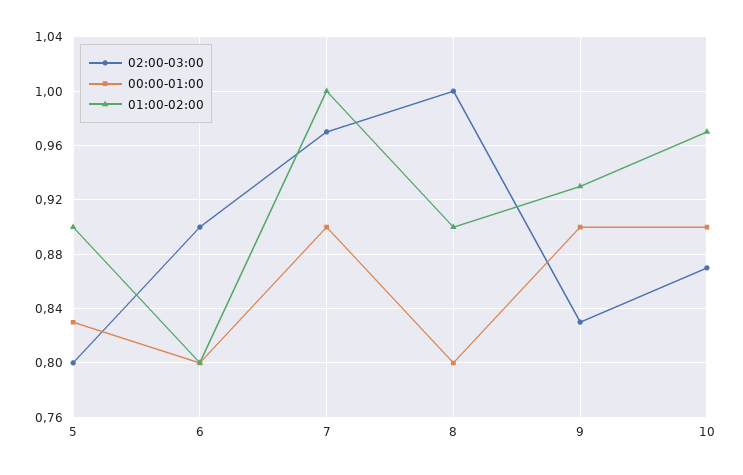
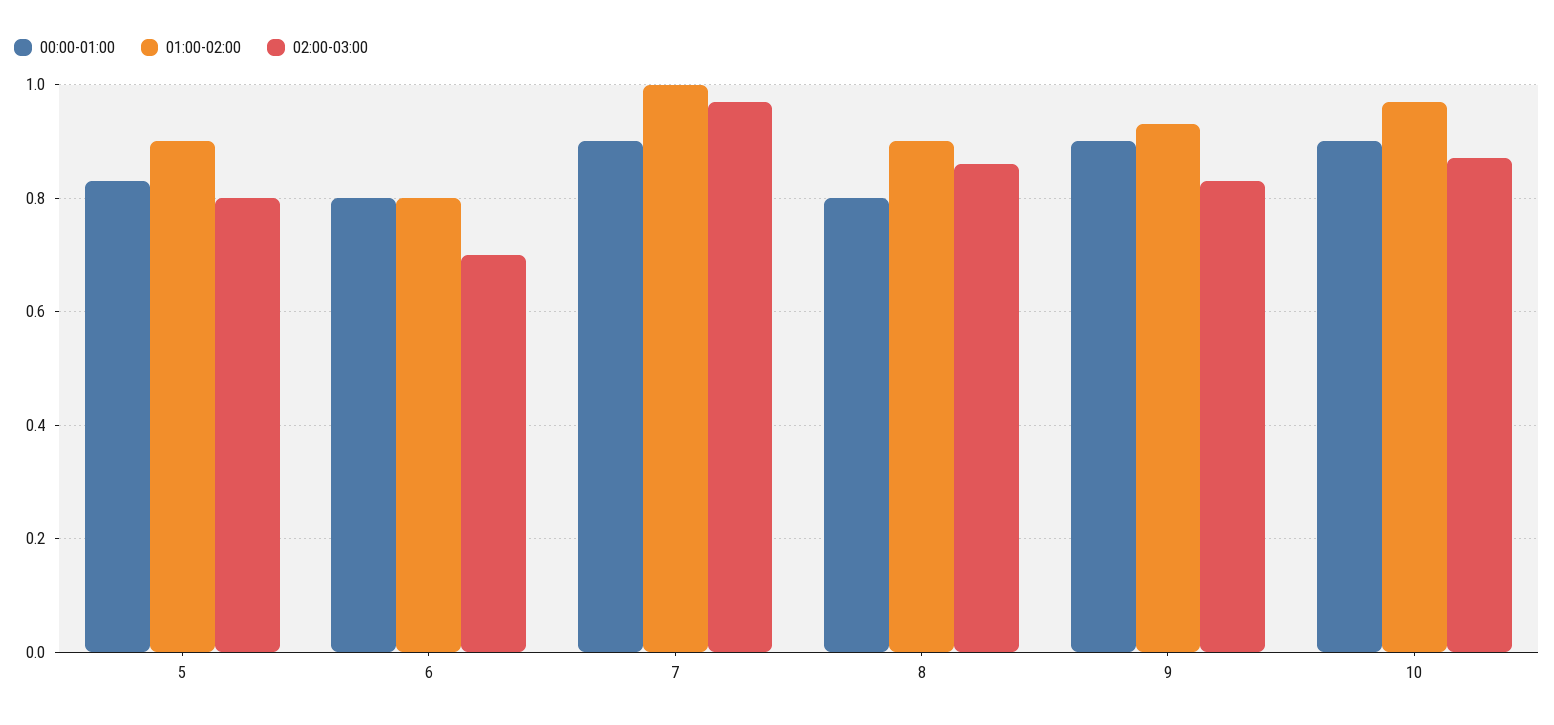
  {
    "02:00-03:00": {
      "5": 0.8,
-     "6": 0.9,
+     "6": 0.7,
      "7": 0.97,
-     "8": 1,
+     "8": 0.85,
      "9": 0.83,
      "10": 0.87
    },
    "00:00-01:00": {
      "5": 0.83,
      "6": 0.8,
      "7": 0.9,
      "8": 0.8,
      "9": 0.9,
      "10": 0.9
    },
    "01:00-02:00": {
      "5": 0.9,
      "6": 0.8,
      "7": 1,
      "8": 0.9,
      "9": 0.93,
      "10": 0.97
    }
  }

